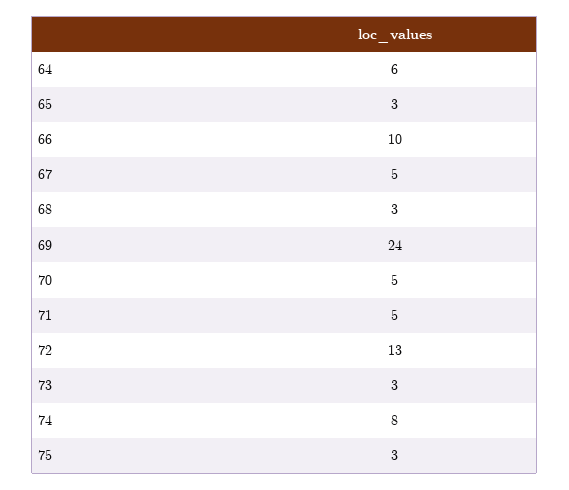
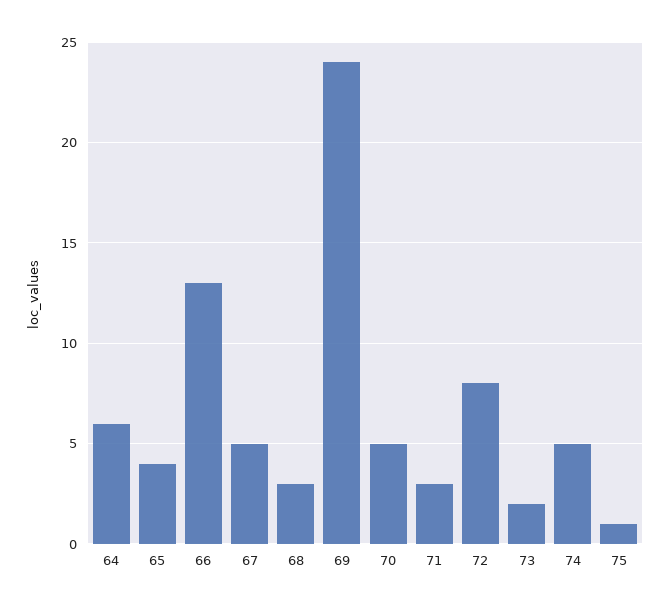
  {
    "64": 6,
-   "65": 3,
+   "65": 4,
-   "66": 10,
+   "66": 13,
    "67": 5,
    "68": 3,
    "69": 24,
    "70": 5,
-   "71": 5,
+   "71": 3,
-   "72": 13,
+   "72": 8,
-   "73": 3,
+   "73": 2,
-   "74": 8,
+   "74": 5,
-   "75": 3
+   "75": 1
  }

